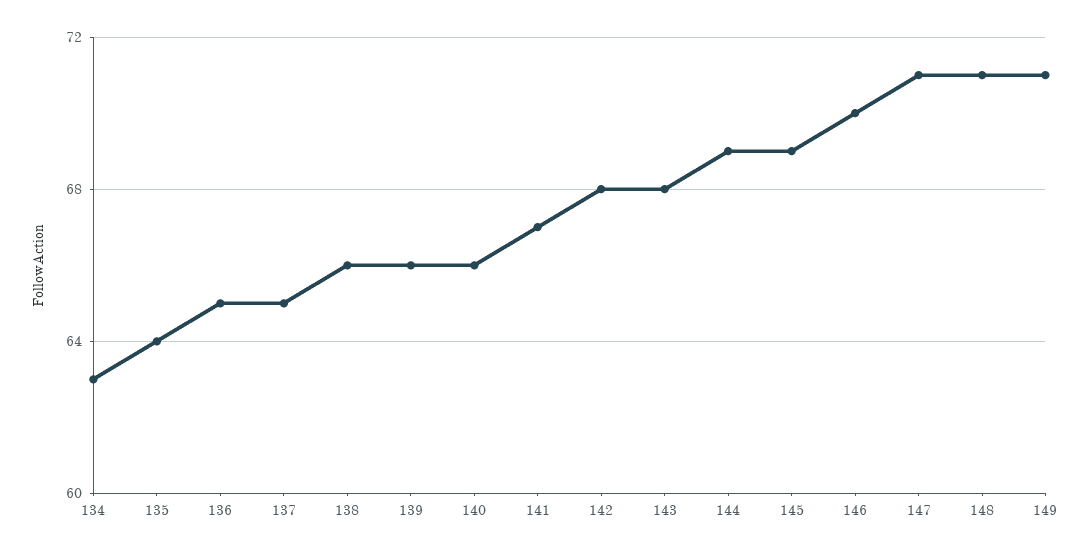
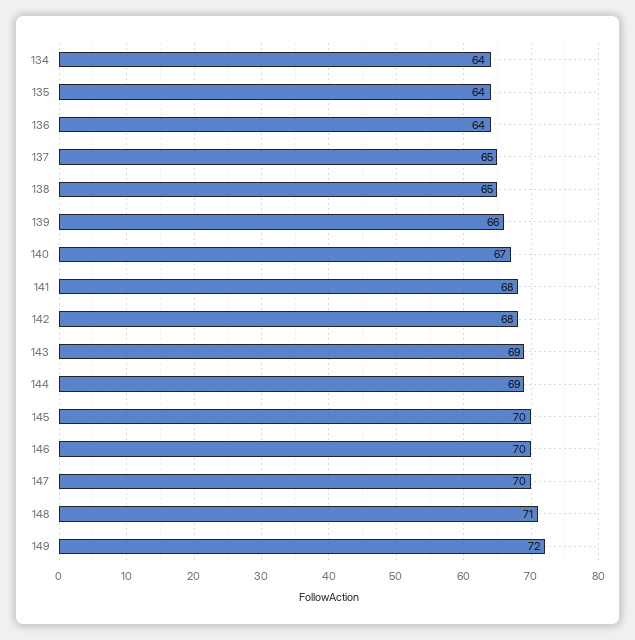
  {
-   "134": 63,
+   "134": 64,
    "135": 64,
-   "136": 65,
+   "136": 64,
    "137": 65,
-   "138": 66,
+   "138": 65,
    "139": 66,
-   "140": 66,
+   "140": 67,
-   "141": 67,
+   "141": 68,
    "142": 68,
-   "143": 68,
+   "143": 69,
    "144": 69,
-   "145": 69,
+   "145": 70,
    "146": 70,
-   "147": 71,
+   "147": 70,
    "148": 71,
-   "149": 71
+   "149": 72
  }

